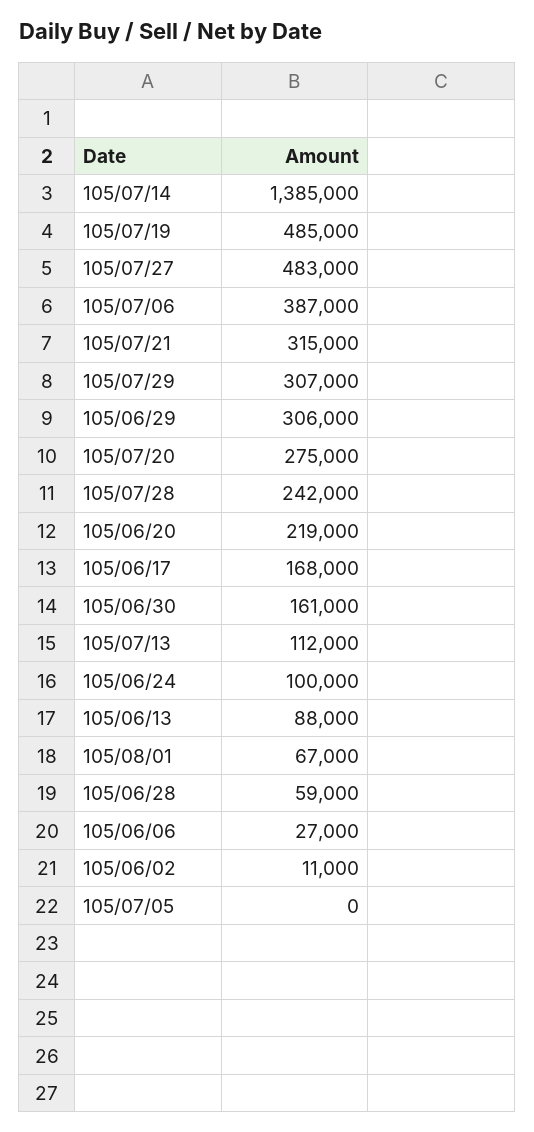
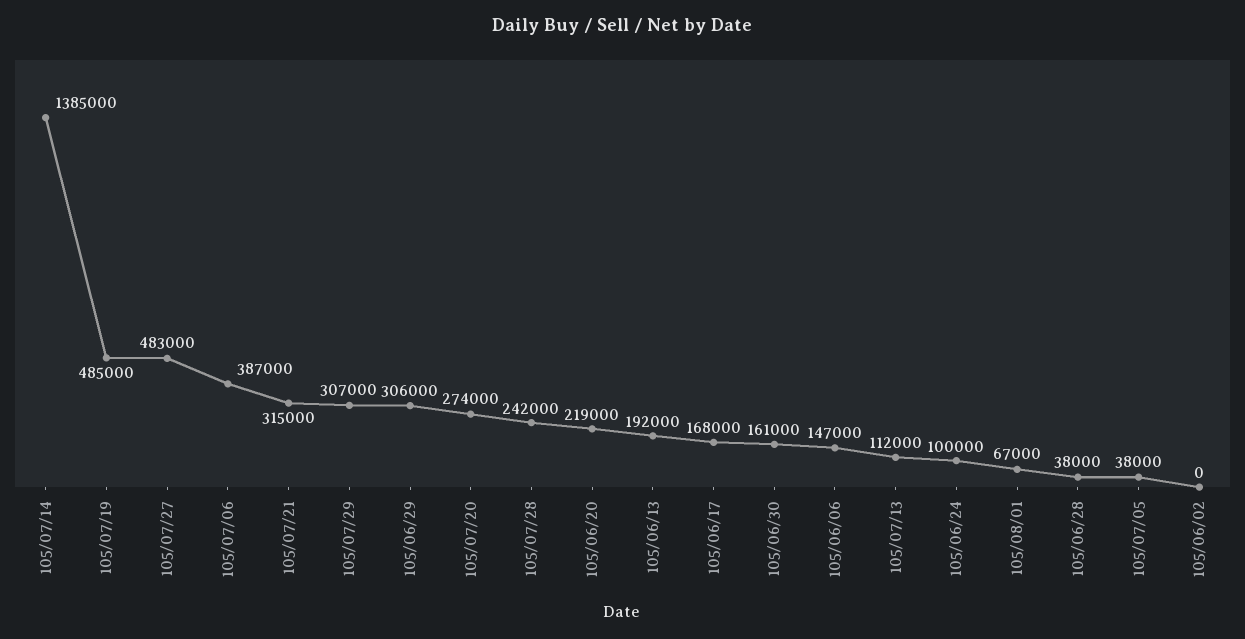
  {
    "105/07/14": 1385000,
    "105/07/19": 485000,
    "105/07/27": 483000,
    "105/07/06": 387000,
    "105/07/21": 315000,
    "105/07/29": 307000,
    "105/06/29": 306000,
-   "105/07/20": 275000,
+   "105/07/20": 274000,
    "105/07/28": 242000,
    "105/06/20": 219000,
    "105/06/17": 168000,
    "105/06/30": 161000,
    "105/07/13": 112000,
    "105/06/24": 100000,
-   "105/06/13": 88000,
+   "105/06/13": 192000,
    "105/08/01": 67000,
-   "105/06/28": 59000,
+   "105/06/28": 38000,
-   "105/06/06": 27000,
+   "105/06/06": 147000,
-   "105/06/02": 11000,
+   "105/06/02": 0,
-   "105/07/05": 0
+   "105/07/05": 38000
  }

